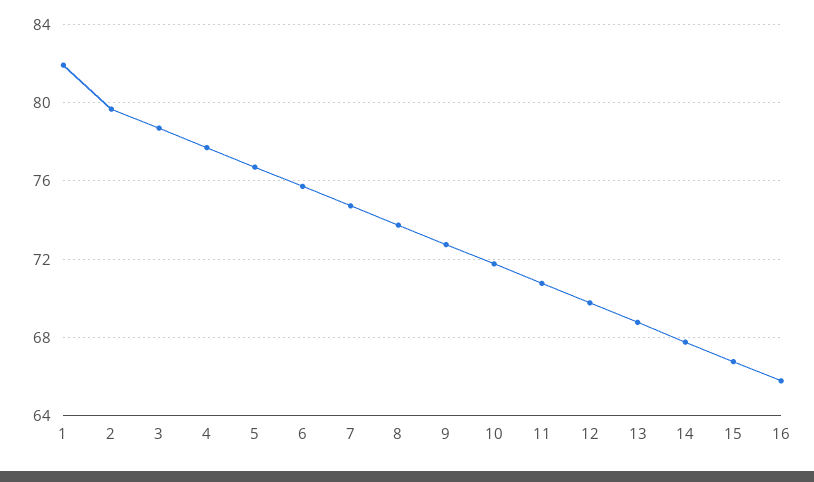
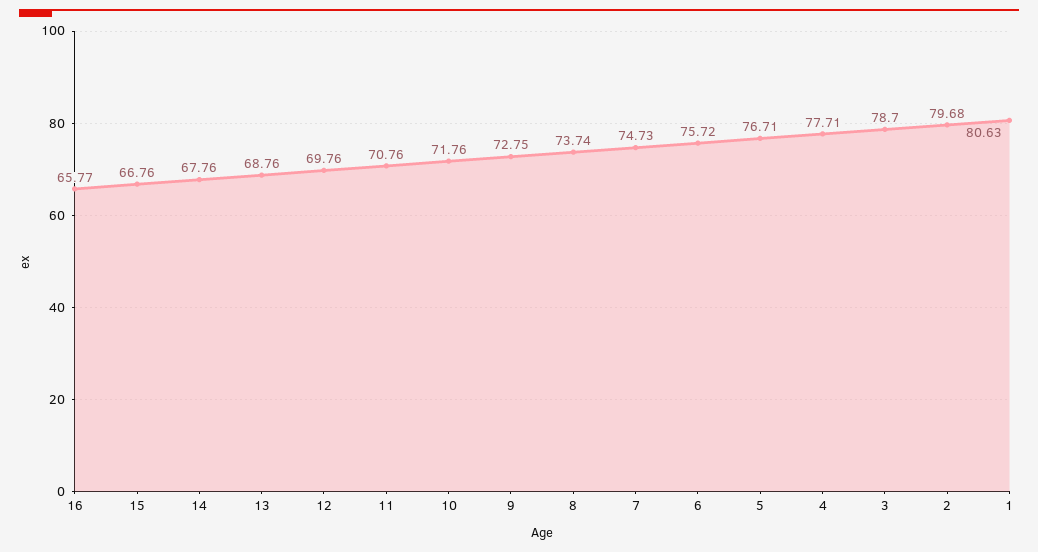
  {
-   "1": 82,
+   "1": 80.63,
    "2": 79.68,
    "3": 78.7,
    "4": 77.71,
    "5": 76.71,
    "6": 75.72,
    "7": 74.73,
    "8": 73.74,
    "9": 72.75,
    "10": 71.76,
    "11": 70.76,
    "12": 69.76,
    "13": 68.76,
    "14": 67.76,
    "15": 66.76,
    "16": 65.77
  }

